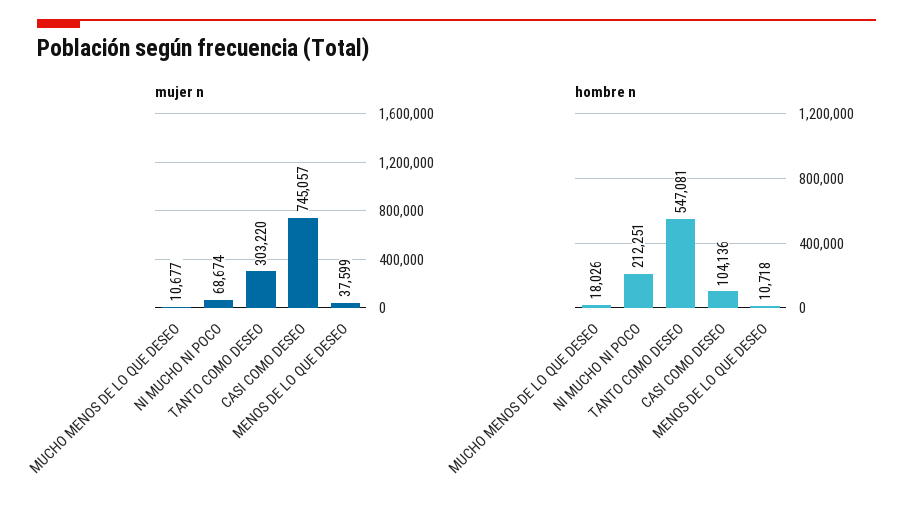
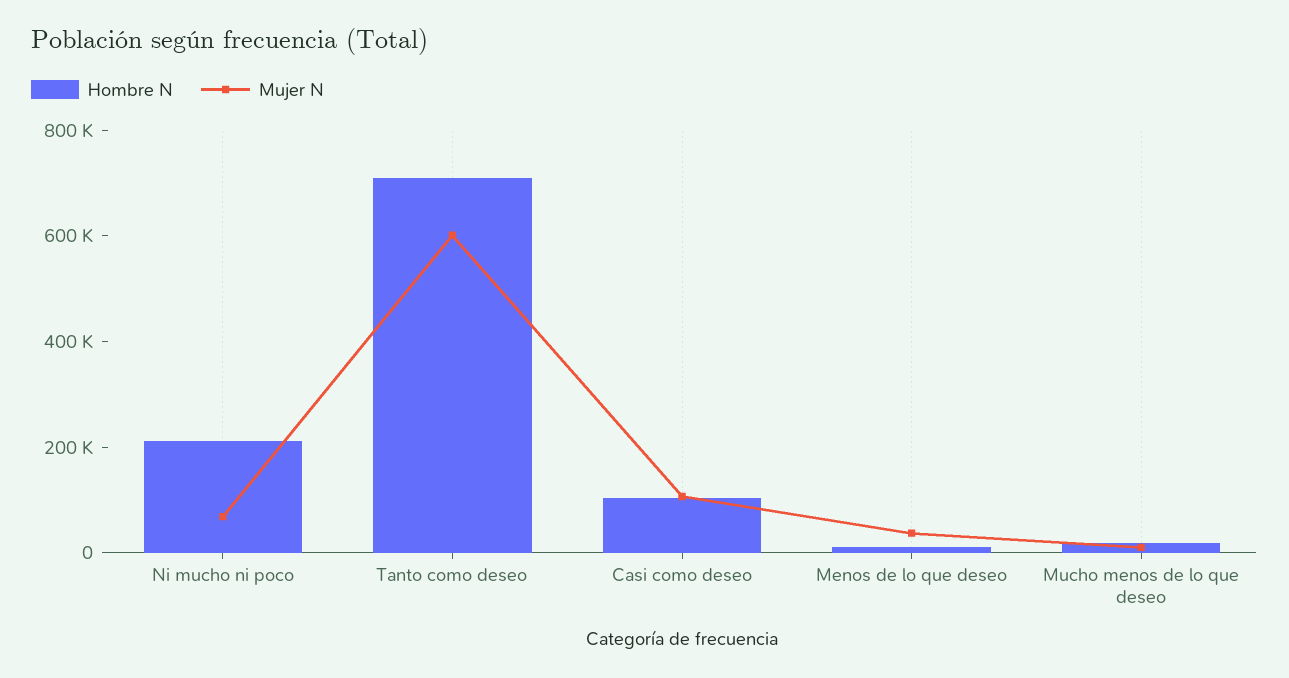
  {
    "mujer n": {
      "MUCHO MENOS DE LO QUE DESEO": 10677,
      "NI MUCHO NI POCO": 68674,
-     "TANTO COMO DESEO": 303220,
+     "TANTO COMO DESEO": 600000,
-     "CASI COMO DESEO": 745057,
+     "CASI COMO DESEO": 100000,
      "MENOS DE LO QUE DESEO": 37599
    },
    "hombre n": {
      "MUCHO MENOS DE LO QUE DESEO": 18026,
      "NI MUCHO NI POCO": 212251,
-     "TANTO COMO DESEO": 547081,
+     "TANTO COMO DESEO": 700000,
      "CASI COMO DESEO": 104136,
      "MENOS DE LO QUE DESEO": 10718
    }
  }

